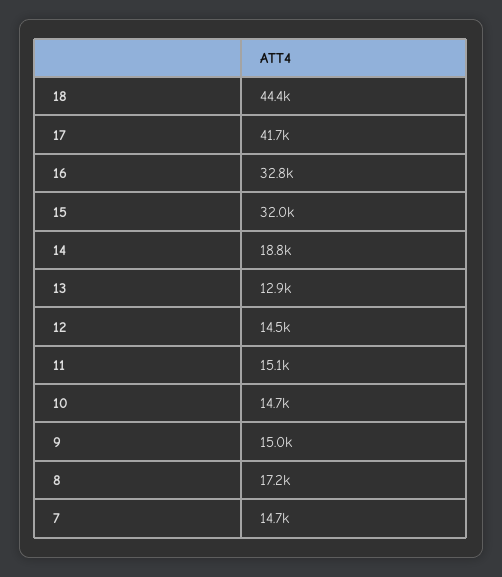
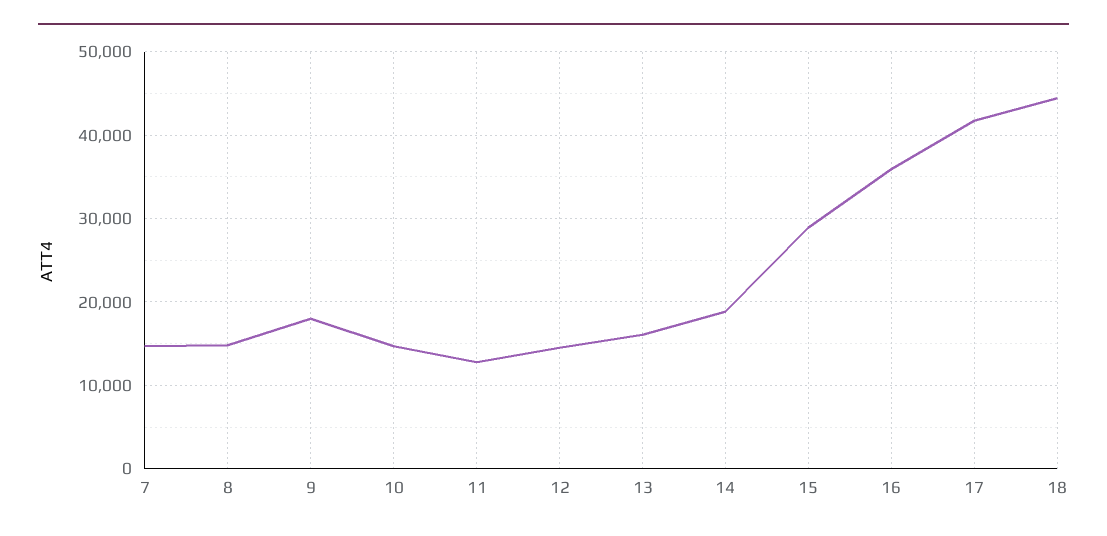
  {
    "18": 44400,
    "17": 41700,
-   "16": 32800,
+   "16": 36000,
-   "15": 32000,
+   "15": 29000,
    "14": 18800,
-   "13": 12900,
+   "13": 16000,
    "12": 14500,
-   "11": 15100,
+   "11": 13000,
    "10": 14700,
-   "9": 15000,
+   "9": 18000,
-   "8": 17200,
+   "8": 15000,
    "7": 14700
  }

